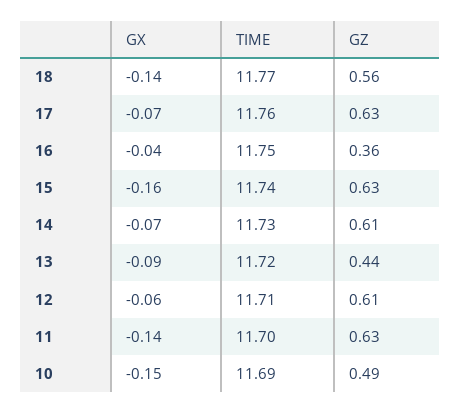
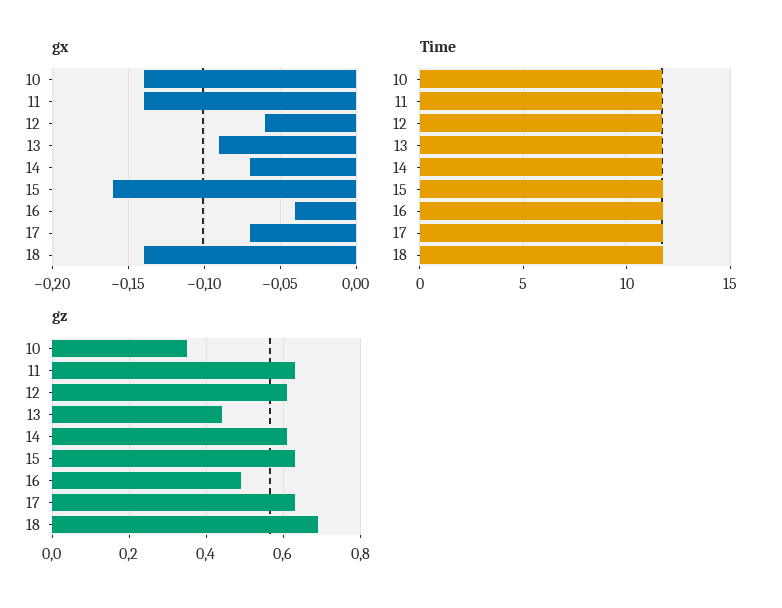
  {
    "GX": {
      "18": -0.14,
      "17": -0.07,
      "16": -0.04,
      "15": -0.16,
      "14": -0.07,
      "13": -0.09,
      "12": -0.06,
      "11": -0.14,
-     "10": -0.15
+     "10": -0.14
    },
    "TIME": {
      "18": 11.77,
      "17": 11.76,
      "16": 11.75,
      "15": 11.74,
      "14": 11.73,
      "13": 11.72,
      "12": 11.71,
      "11": 11.7,
      "10": 11.69
    },
    "GZ": {
-     "18": 0.56,
+     "18": 0.7,
      "17": 0.63,
-     "16": 0.36,
+     "16": 0.5,
      "15": 0.63,
      "14": 0.61,
      "13": 0.44,
      "12": 0.61,
      "11": 0.63,
-     "10": 0.49
+     "10": 0.35
    }
  }

